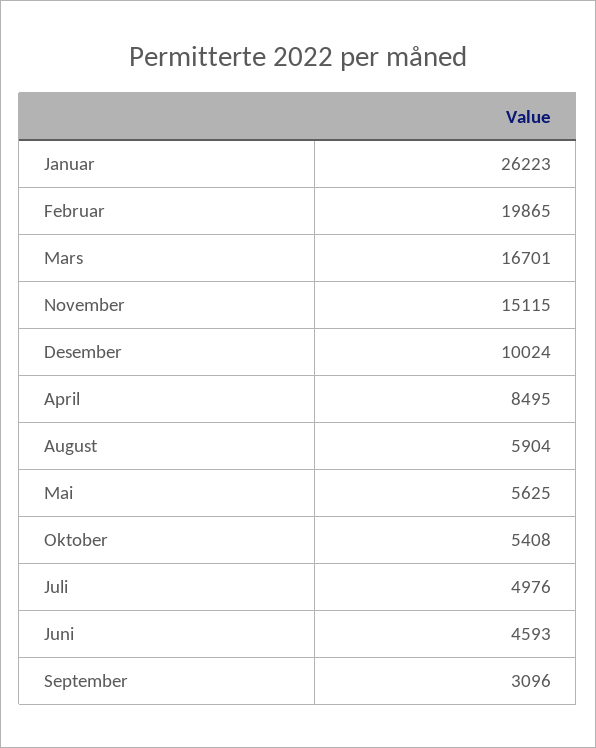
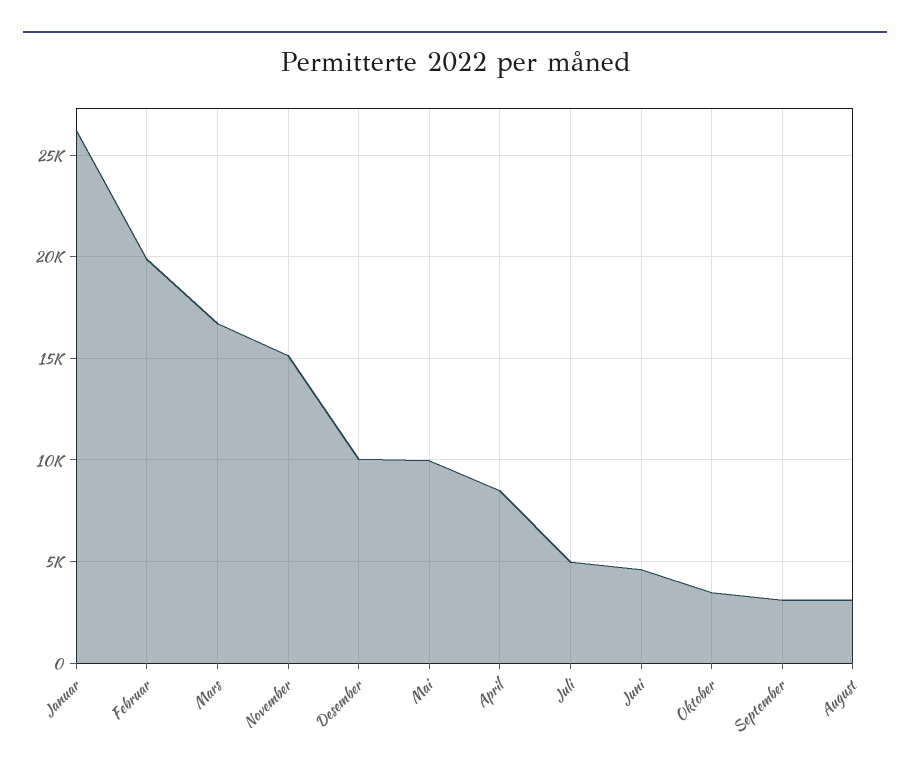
  {
    "Januar": 26223,
    "Februar": 19865,
    "Mars": 16701,
    "November": 15115,
    "Desember": 10024,
    "April": 8495,
-   "August": 5904,
+   "August": 3000,
-   "Mai": 5625,
+   "Mai": 10000,
-   "Oktober": 5408,
+   "Oktober": 3500,
    "Juli": 4976,
    "Juni": 4593,
    "September": 3096
  }

